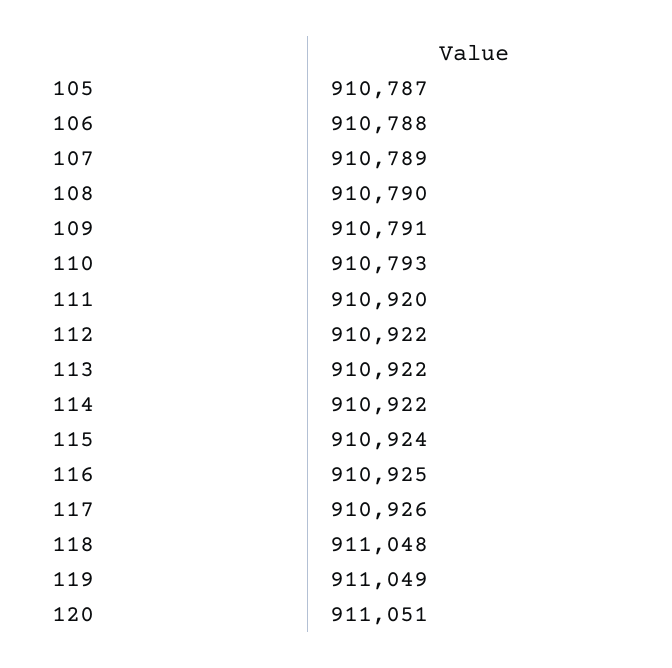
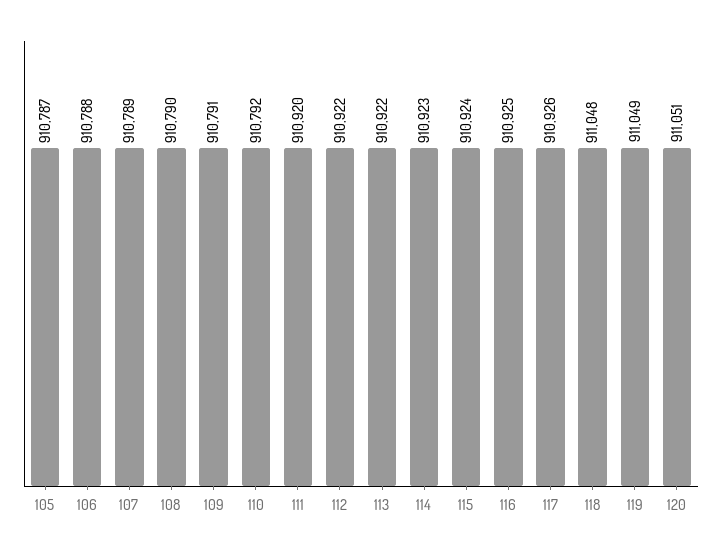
  {
    "105": 910787,
    "106": 910788,
    "107": 910789,
    "108": 910790,
    "109": 910791,
-   "110": 910793,
+   "110": 910792,
    "111": 910920,
    "112": 910922,
    "113": 910922,
-   "114": 910922,
+   "114": 910923,
    "115": 910924,
    "116": 910925,
    "117": 910926,
    "118": 911048,
    "119": 911049,
    "120": 911051
  }

